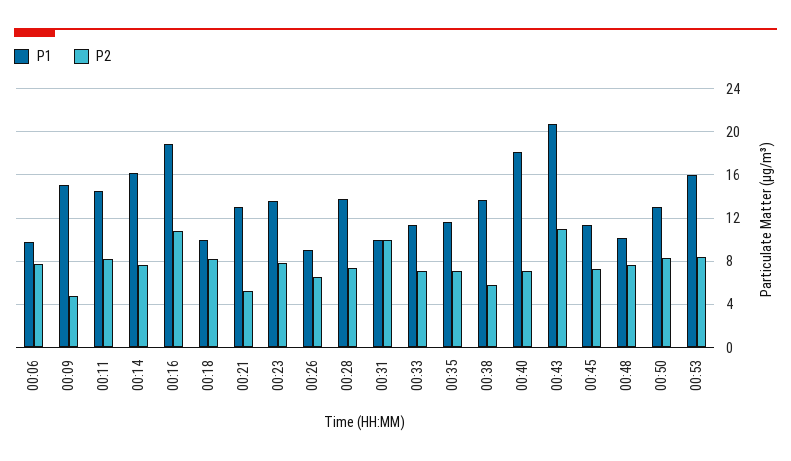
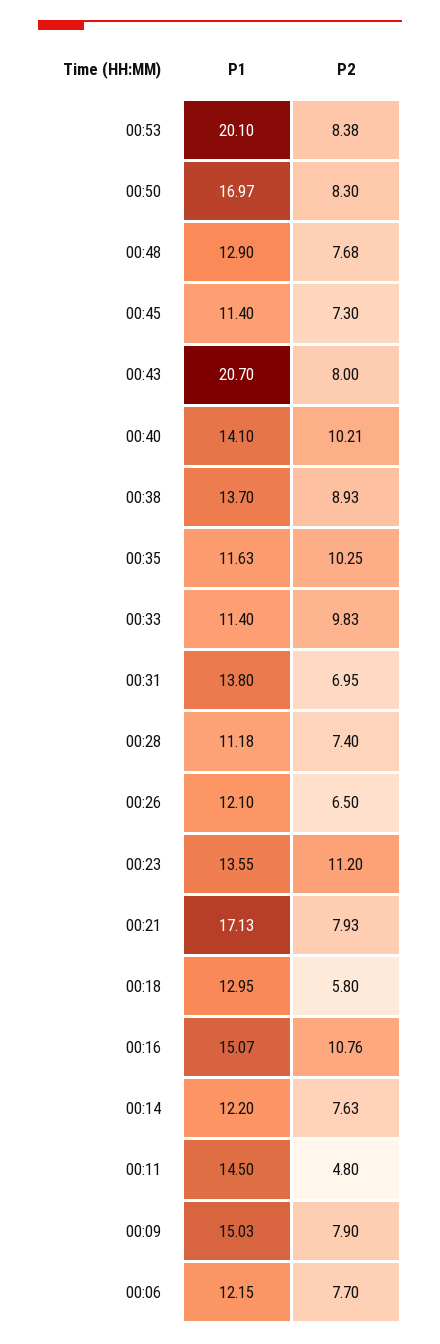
  {
    "P1": {
-     "00:06": 10,
+     "00:06": 12.15,
      "00:09": 15.03,
      "00:11": 14.5,
-     "00:14": 16,
+     "00:14": 12.2,
-     "00:16": 19,
+     "00:16": 15.07,
-     "00:18": 10,
+     "00:18": 12.95,
-     "00:21": 13,
+     "00:21": 17.13,
      "00:23": 13.55,
-     "00:26": 9,
+     "00:26": 12.1,
-     "00:28": 14,
+     "00:28": 11.18,
-     "00:31": 10,
+     "00:31": 13.8,
      "00:33": 11.4,
      "00:35": 11.63,
      "00:38": 13.7,
-     "00:40": 18,
+     "00:40": 14.1,
      "00:43": 20.7,
      "00:45": 11.4,
-     "00:48": 10,
+     "00:48": 12.9,
-     "00:50": 13,
+     "00:50": 16.97,
-     "00:53": 16
+     "00:53": 20.1
    },
    "P2": {
      "00:06": 7.7,
-     "00:09": 5,
+     "00:09": 7.9,
-     "00:11": 8,
+     "00:11": 4.8,
      "00:14": 7.63,
      "00:16": 10.76,
-     "00:18": 8,
+     "00:18": 5.8,
-     "00:21": 5,
+     "00:21": 7.93,
-     "00:23": 8,
+     "00:23": 11.2,
      "00:26": 6.5,
      "00:28": 7.4,
-     "00:31": 10,
+     "00:31": 6.95,
-     "00:33": 7,
+     "00:33": 9.83,
-     "00:35": 7,
+     "00:35": 10.25,
-     "00:38": 6,
+     "00:38": 8.93,
-     "00:40": 7,
+     "00:40": 10.21,
-     "00:43": 11,
+     "00:43": 8,
      "00:45": 7.3,
      "00:48": 7.68,
      "00:50": 8.3,
      "00:53": 8.38
    }
  }

